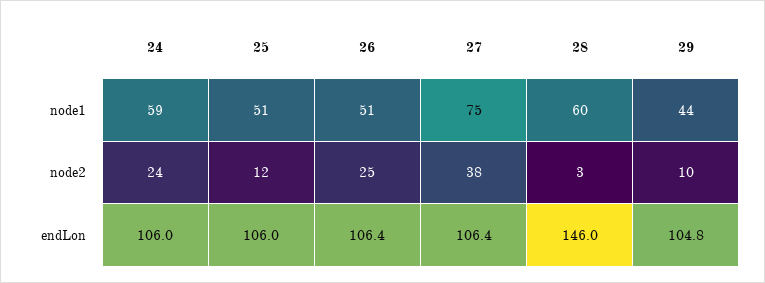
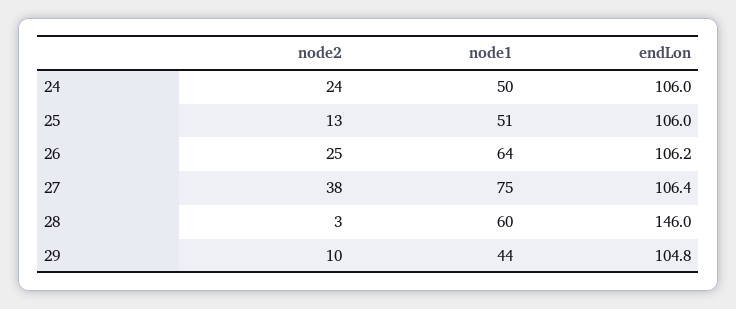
  {
    "24": {
-     "node1": 59,
+     "node1": 50,
      "node2": 24,
      "endLon": 106
    },
    "25": {
      "node1": 51,
-     "node2": 12,
+     "node2": 13,
      "endLon": 106
    },
    "26": {
-     "node1": 51,
+     "node1": 64,
      "node2": 25,
-     "endLon": 106.4
+     "endLon": 106.2
    },
    "27": {
      "node1": 75,
      "node2": 38,
      "endLon": 106.4
    },
    "28": {
      "node1": 60,
      "node2": 3,
      "endLon": 146
    },
    "29": {
      "node1": 44,
      "node2": 10,
      "endLon": 104.8
    }
  }

